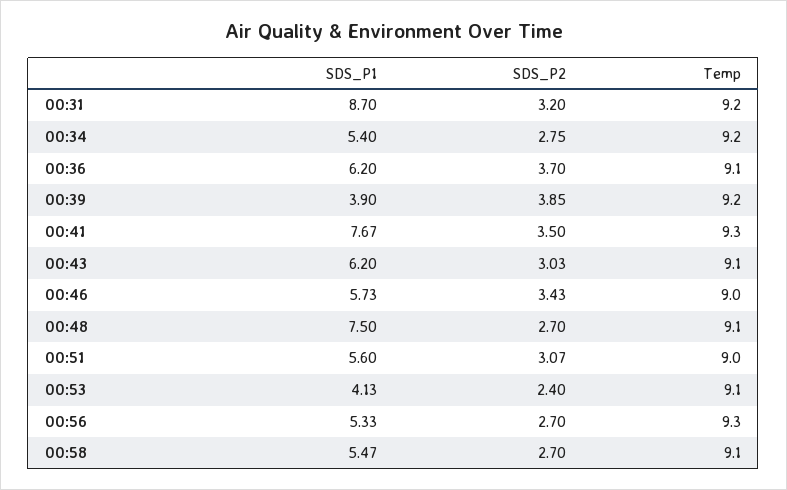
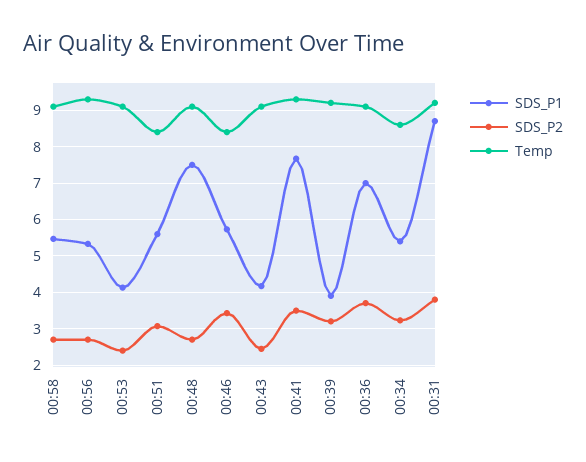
  {
    "SDS_P1": {
      "00:31": 8.7,
      "00:34": 5.4,
-     "00:36": 6.2,
+     "00:36": 7,
      "00:39": 3.9,
      "00:41": 7.67,
-     "00:43": 6.2,
+     "00:43": 4.2,
      "00:46": 5.73,
      "00:48": 7.5,
      "00:51": 5.6,
      "00:53": 4.13,
      "00:56": 5.33,
      "00:58": 5.47
    },
    "SDS_P2": {
-     "00:31": 3.2,
+     "00:31": 3.8,
-     "00:34": 2.75,
+     "00:34": 3.2,
      "00:36": 3.7,
-     "00:39": 3.85,
+     "00:39": 3.2,
      "00:41": 3.5,
-     "00:43": 3.03,
+     "00:43": 2.4,
      "00:46": 3.43,
      "00:48": 2.7,
      "00:51": 3.07,
      "00:53": 2.4,
      "00:56": 2.7,
      "00:58": 2.7
    },
    "Temp": {
      "00:31": 9.2,
-     "00:34": 9.2,
+     "00:34": 8.6,
      "00:36": 9.1,
      "00:39": 9.2,
      "00:41": 9.3,
      "00:43": 9.1,
-     "00:46": 9,
+     "00:46": 8.4,
      "00:48": 9.1,
-     "00:51": 9,
+     "00:51": 8.4,
      "00:53": 9.1,
      "00:56": 9.3,
      "00:58": 9.1
    }
  }

